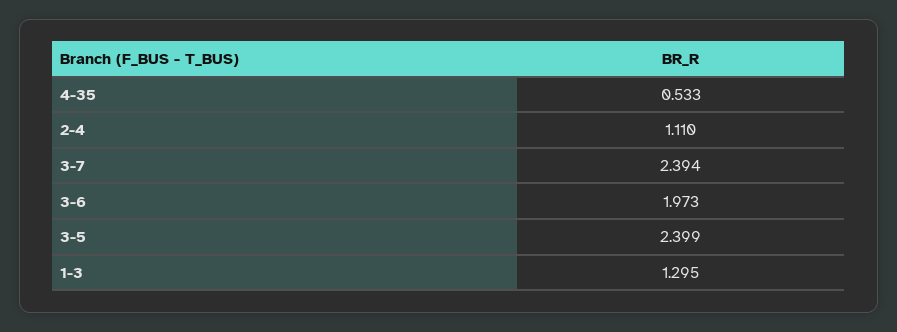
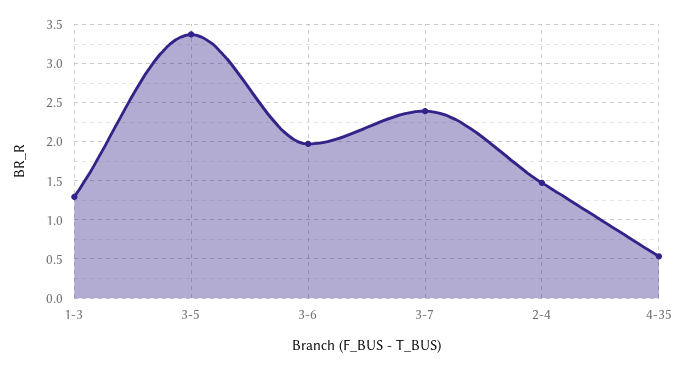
  {
    "4-35": 0.533,
-   "2-4": 1.11,
+   "2-4": 1.5,
    "3-7": 2.394,
    "3-6": 1.973,
-   "3-5": 2.399,
+   "3-5": 3.4,
    "1-3": 1.295
  }

